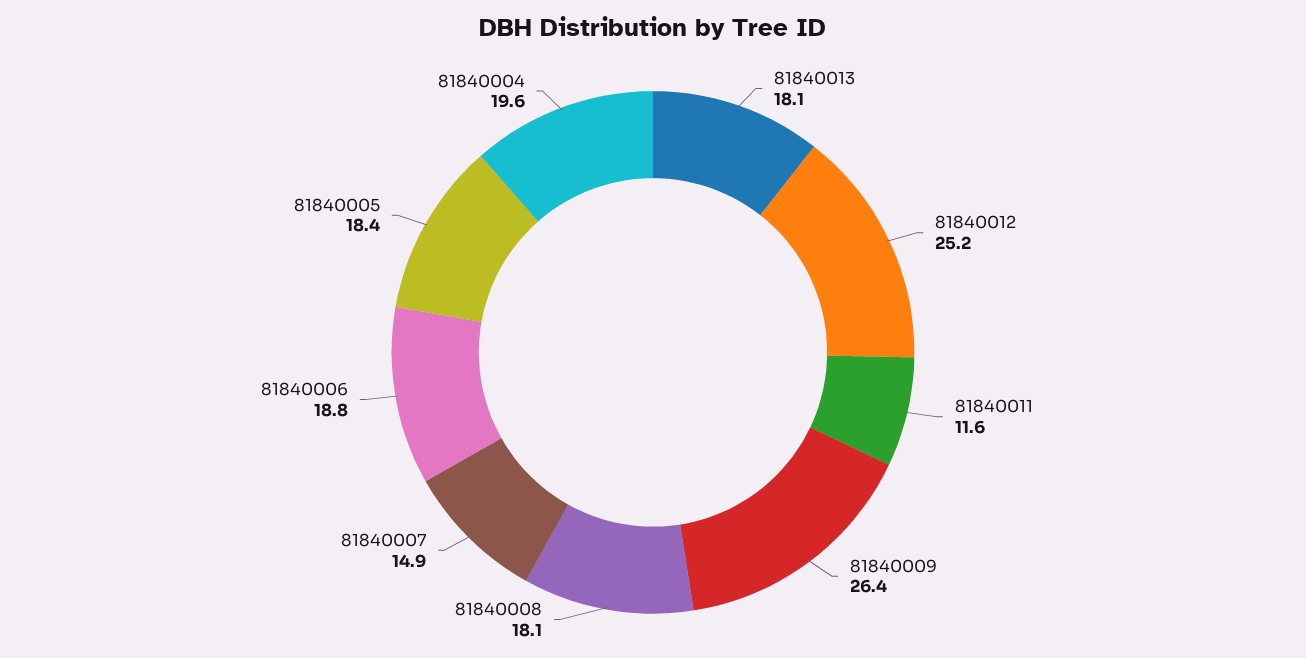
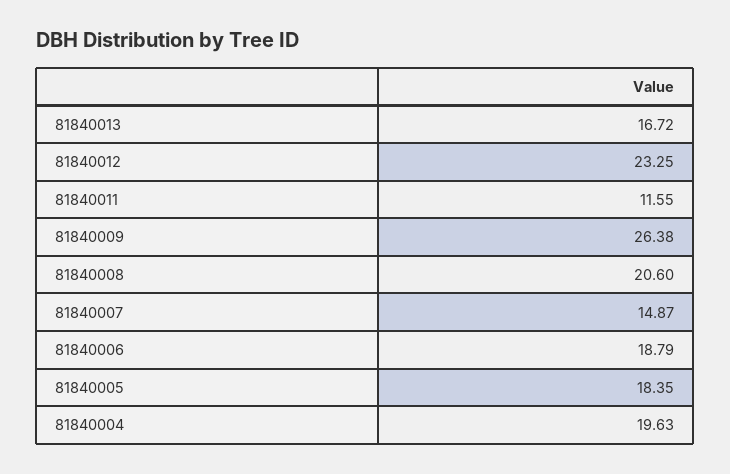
  {
-   "81840013": 18.1,
+   "81840013": 16.72,
-   "81840012": 25.2,
+   "81840012": 23.25,
    "81840011": 11.55,
    "81840009": 26.38,
-   "81840008": 18.1,
+   "81840008": 20.6,
    "81840007": 14.87,
    "81840006": 18.79,
    "81840005": 18.35,
    "81840004": 19.63
  }

